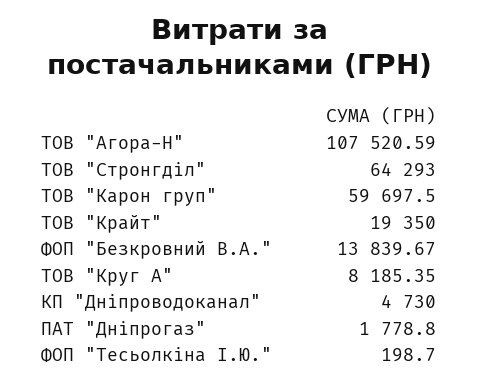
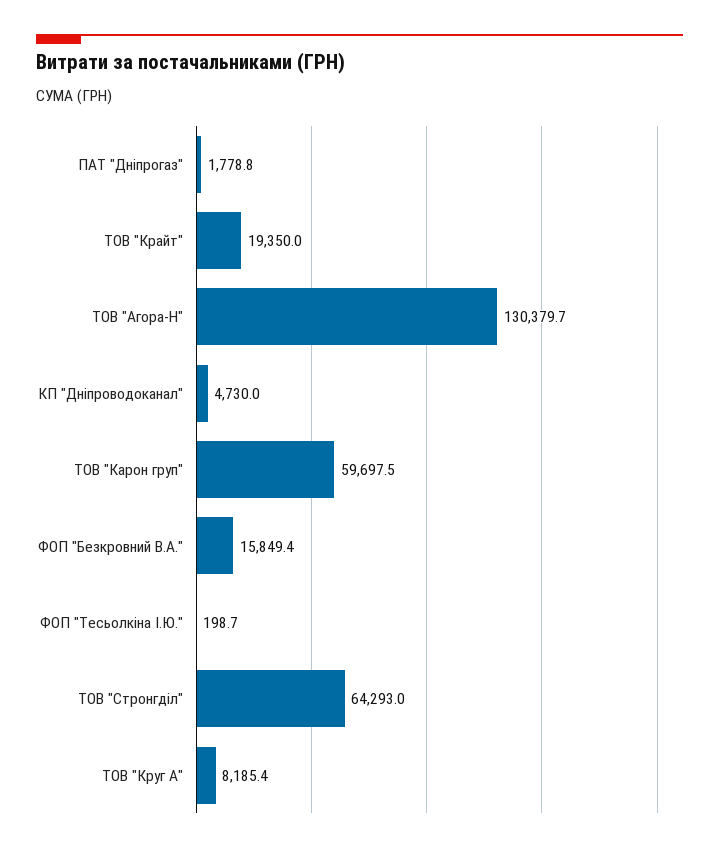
  {
-   "ТОВ \"Агора-Н\"": 107520.59,
+   "ТОВ \"Агора-Н\"": 130379.7,
    "ТОВ \"Стронгділ\"": 64293,
    "ТОВ \"Карон груп\"": 59697.5,
    "ТОВ \"Крайт\"": 19350,
-   "ФОП \"Безкровний В.А.\"": 13839.67,
+   "ФОП \"Безкровний В.А.\"": 15849.4,
    "ТОВ \"Круг А\"": 8185.35,
    "КП \"Дніпроводоканал\"": 4730,
    "ПАТ \"Дніпрогаз\"": 1778.8,
    "ФОП \"Тесьолкіна І.Ю.\"": 198.7
  }

